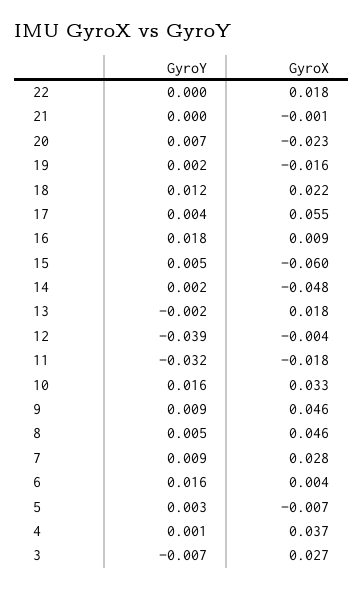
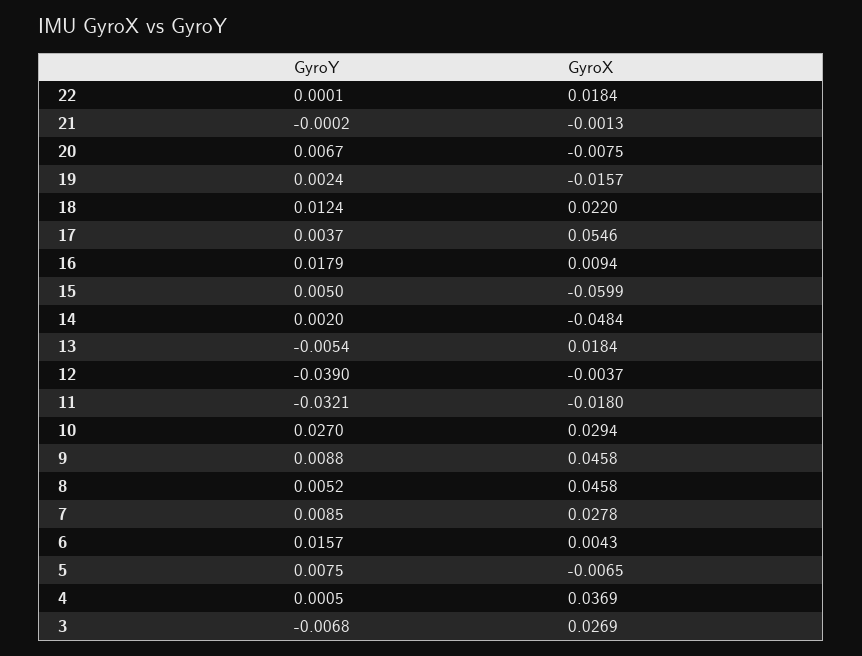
  {
    "GyroY": {
      "22": 0.0001,
      "21": -0.0002,
      "20": 0.0067,
      "19": 0.0024,
      "18": 0.0124,
      "17": 0.0037,
      "16": 0.0179,
      "15": 0.005,
      "14": 0.002,
-     "13": -0.002,
+     "13": -0.0054,
      "12": -0.039,
      "11": -0.0321,
-     "10": 0.016,
+     "10": 0.027,
      "9": 0.0088,
      "8": 0.0052,
      "7": 0.0085,
      "6": 0.0157,
-     "5": 0.003,
+     "5": 0.0075,
      "4": 0.0005,
      "3": -0.0068
    },
    "GyroX": {
      "22": 0.0184,
      "21": -0.0013,
-     "20": -0.023,
+     "20": -0.0075,
      "19": -0.0157,
      "18": 0.022,
      "17": 0.0546,
      "16": 0.0094,
      "15": -0.0599,
      "14": -0.0484,
      "13": 0.0184,
      "12": -0.0037,
      "11": -0.018,
-     "10": 0.033,
+     "10": 0.0294,
      "9": 0.0458,
      "8": 0.0458,
      "7": 0.0278,
      "6": 0.0043,
      "5": -0.0065,
      "4": 0.0369,
      "3": 0.0269
    }
  }

